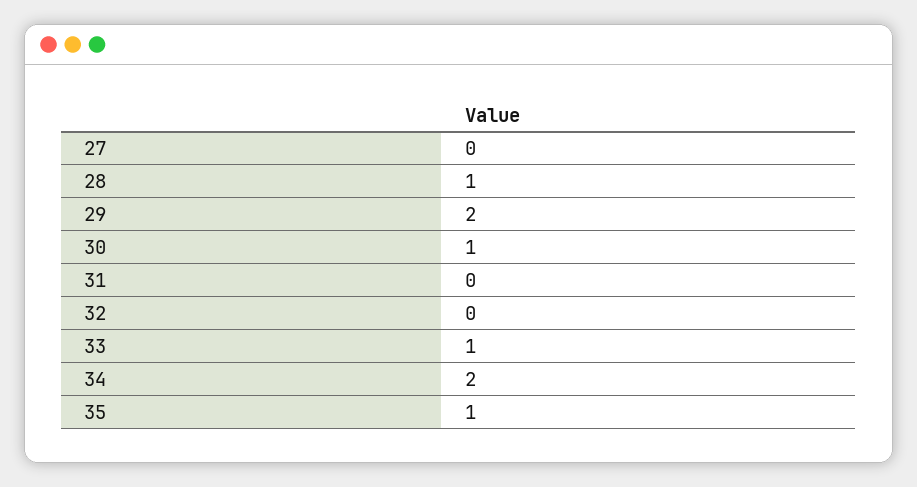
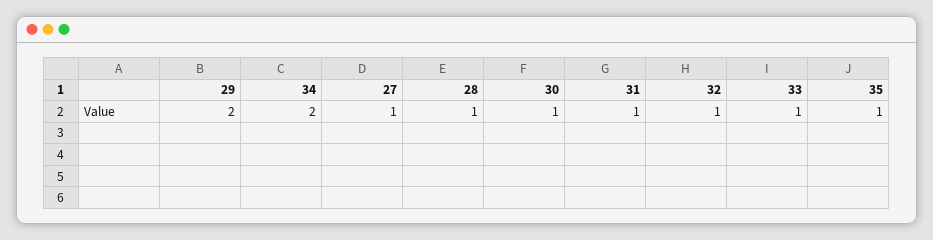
  {
-   "27": 0,
+   "27": 1,
    "28": 1,
    "29": 2,
    "30": 1,
-   "31": 0,
+   "31": 1,
-   "32": 0,
+   "32": 1,
    "33": 1,
    "34": 2,
    "35": 1
  }

